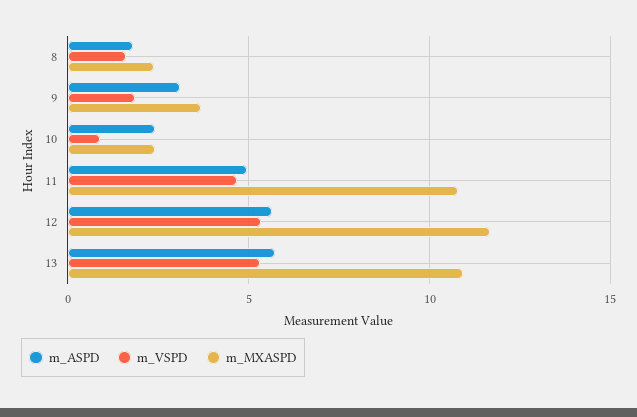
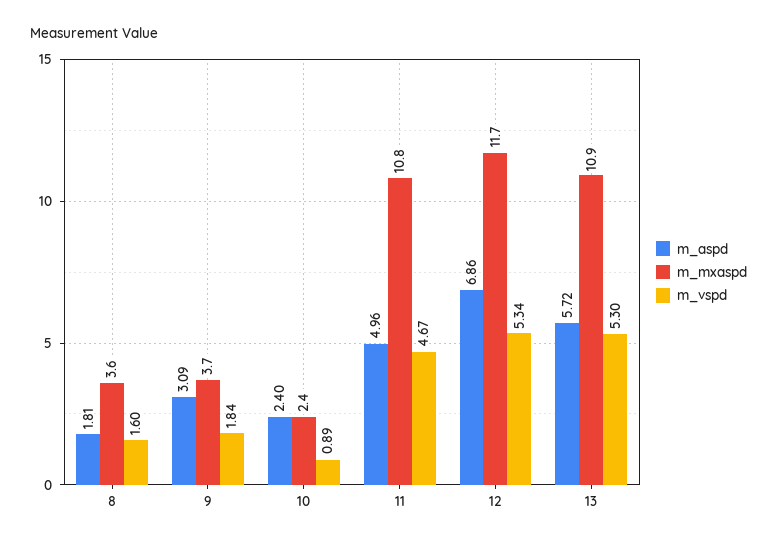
  {
    "m_ASPD": {
      "8": 1.81,
      "9": 3.09,
      "10": 2.4,
      "11": 4.96,
-     "12": 5.5,
+     "12": 6.86,
      "13": 5.72
    },
    "m_VSPD": {
      "8": 1.6,
      "9": 1.84,
      "10": 0.89,
      "11": 4.67,
      "12": 5.34,
      "13": 5.3
    },
    "m_MXASPD": {
-     "8": 2.5,
+     "8": 3.6,
      "9": 3.7,
      "10": 2.4,
      "11": 10.8,
      "12": 11.7,
      "13": 10.9
    }
  }

